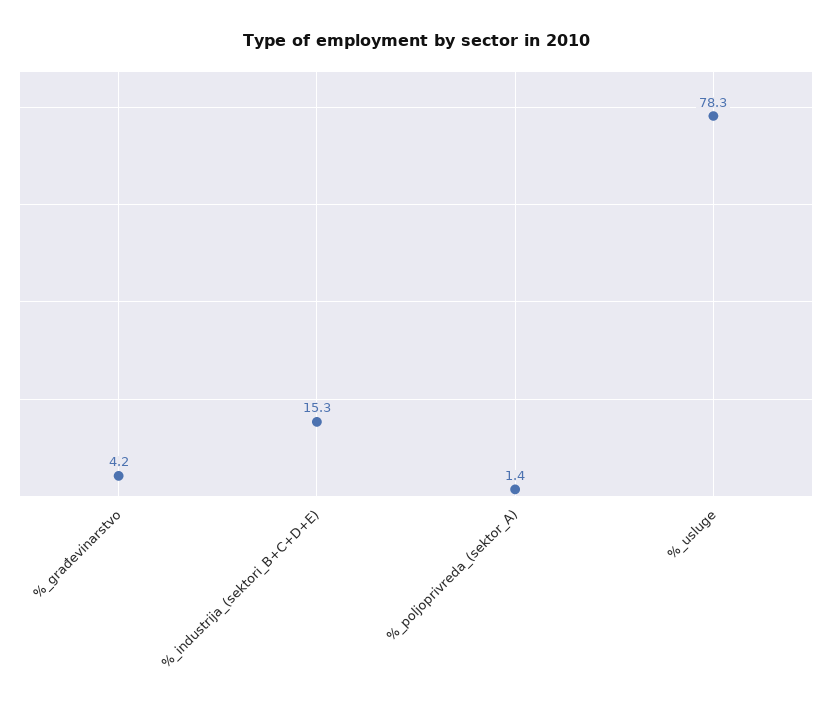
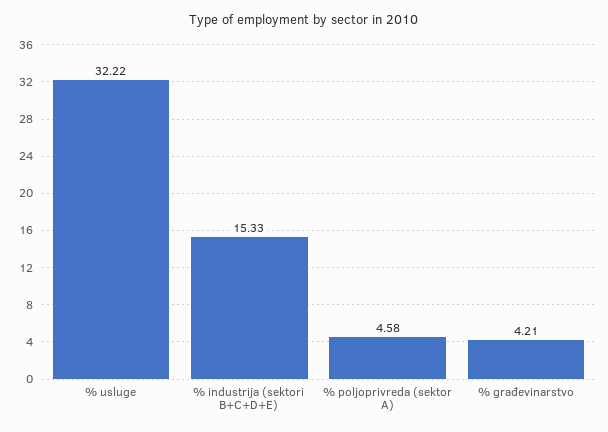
  {
    "%_građevinarstvo": 4.21,
    "%_industrija_(sektori_B+C+D+E)": 15.33,
-   "%_poljoprivreda_(sektor_A)": 1.4,
+   "%_poljoprivreda_(sektor_A)": 4.58,
-   "%_usluge": 78.3
+   "%_usluge": 32.22
  }

